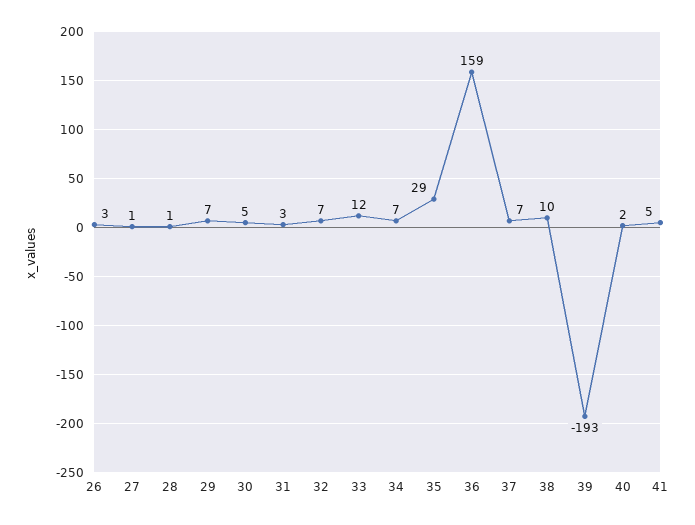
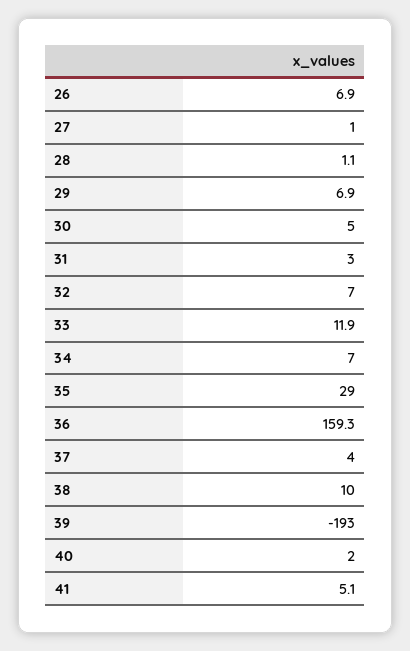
  {
-   "26": 3,
+   "26": 6.9,
    "27": 1,
    "28": 1.1,
    "29": 6.9,
    "30": 5,
    "31": 3,
    "32": 7,
    "33": 11.9,
    "34": 7,
    "35": 29,
    "36": 159.3,
-   "37": 7,
+   "37": 4,
    "38": 10,
    "39": -193,
    "40": 2,
    "41": 5.1
  }

